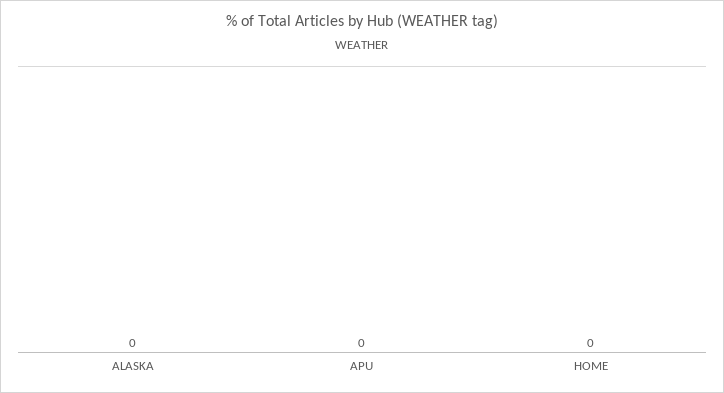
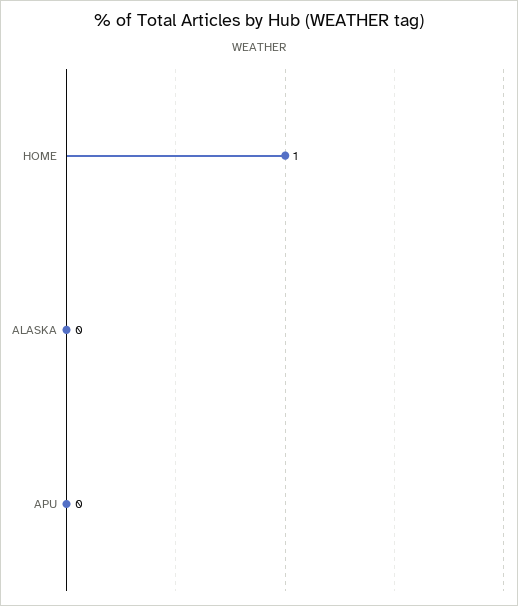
  {
    "ALASKA": 0,
    "APU": 0,
-   "HOME": 0
+   "HOME": 1
  }

